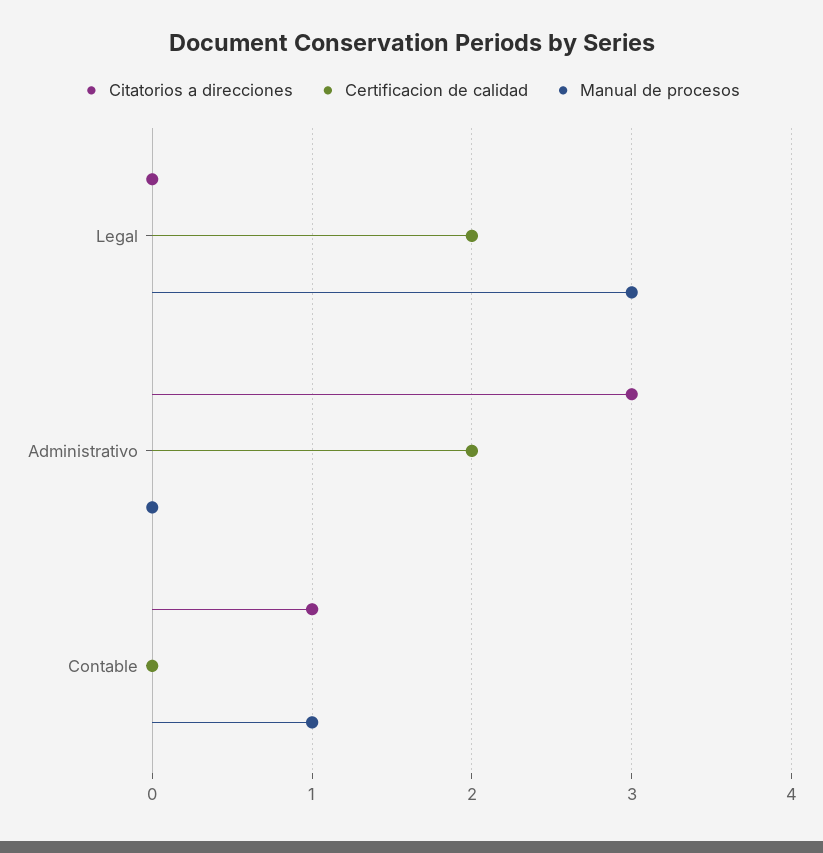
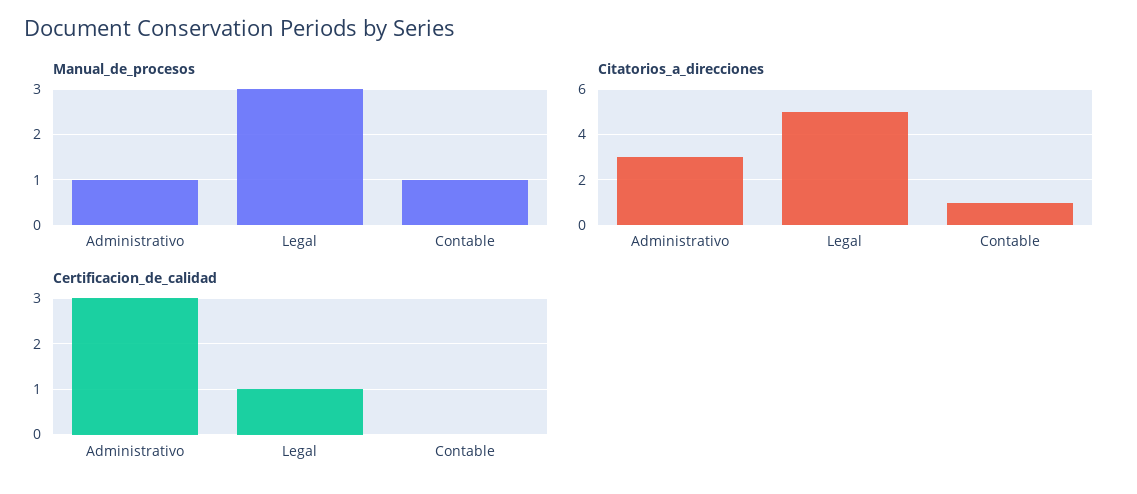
  {
    "Citatorios a direcciones": {
-     "Legal": 0,
+     "Legal": 5,
      "Administrativo": 3,
      "Contable": 1
    },
    "Certificacion de calidad": {
-     "Legal": 2,
+     "Legal": 1,
-     "Administrativo": 2,
+     "Administrativo": 3,
      "Contable": 0
    },
    "Manual de procesos": {
      "Legal": 3,
-     "Administrativo": 0,
+     "Administrativo": 1,
      "Contable": 1
    }
  }

